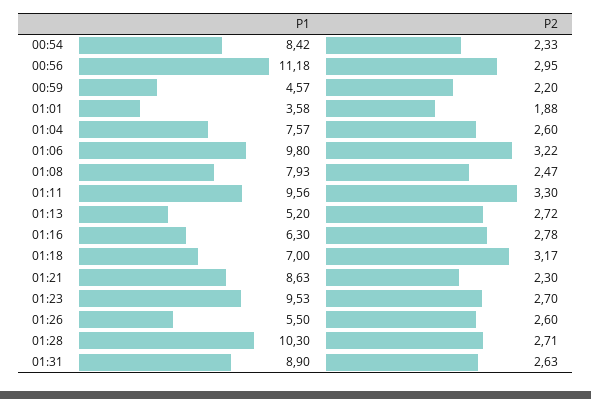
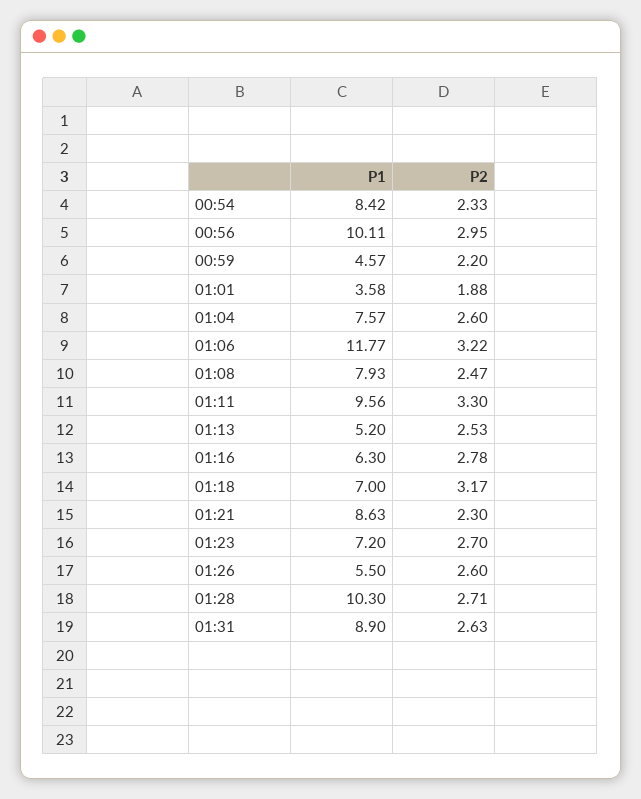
  {
    "P1": {
      "00:54": 8.42,
-     "00:56": 11.18,
+     "00:56": 10.11,
      "00:59": 4.57,
      "01:01": 3.58,
      "01:04": 7.57,
-     "01:06": 9.8,
+     "01:06": 11.77,
      "01:08": 7.93,
      "01:11": 9.56,
      "01:13": 5.2,
      "01:16": 6.3,
      "01:18": 7,
      "01:21": 8.63,
-     "01:23": 9.53,
+     "01:23": 7.2,
      "01:26": 5.5,
      "01:28": 10.3,
      "01:31": 8.9
    },
    "P2": {
      "00:54": 2.33,
      "00:56": 2.95,
      "00:59": 2.2,
      "01:01": 1.88,
      "01:04": 2.6,
      "01:06": 3.22,
      "01:08": 2.47,
      "01:11": 3.3,
-     "01:13": 2.72,
+     "01:13": 2.53,
      "01:16": 2.78,
      "01:18": 3.17,
      "01:21": 2.3,
      "01:23": 2.7,
      "01:26": 2.6,
      "01:28": 2.71,
      "01:31": 2.63
    }
  }

